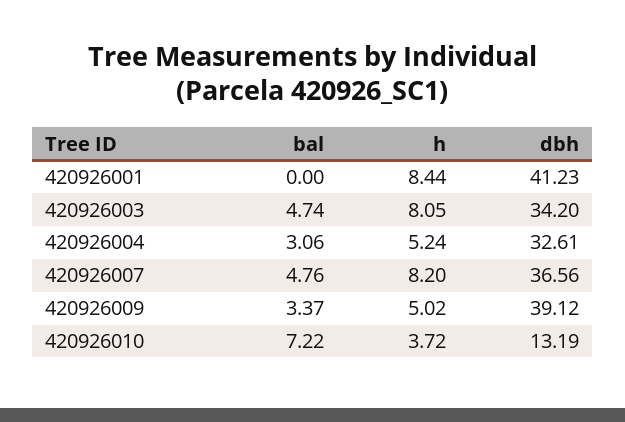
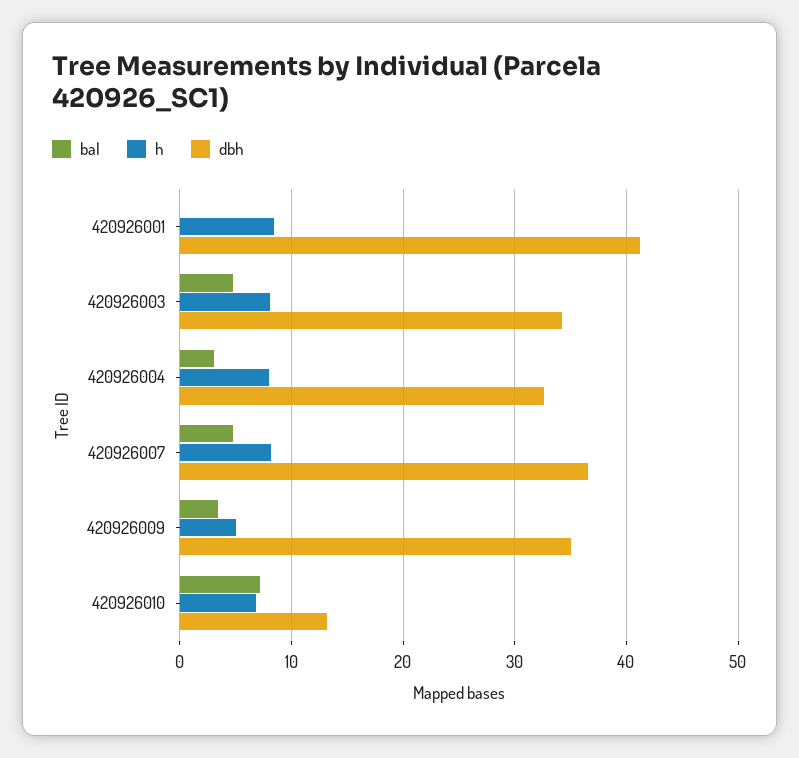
  {
    "bal": {
      "420926001": 0,
      "420926003": 4.74,
      "420926004": 3.06,
      "420926007": 4.76,
      "420926009": 3.37,
      "420926010": 7.22
    },
    "h": {
      "420926001": 8.44,
      "420926003": 8.05,
-     "420926004": 5.24,
+     "420926004": 8,
      "420926007": 8.2,
      "420926009": 5.02,
-     "420926010": 3.72
+     "420926010": 7
    },
    "dbh": {
      "420926001": 41.23,
      "420926003": 34.2,
      "420926004": 32.61,
      "420926007": 36.56,
-     "420926009": 39.12,
+     "420926009": 35,
      "420926010": 13.19
    }
  }

